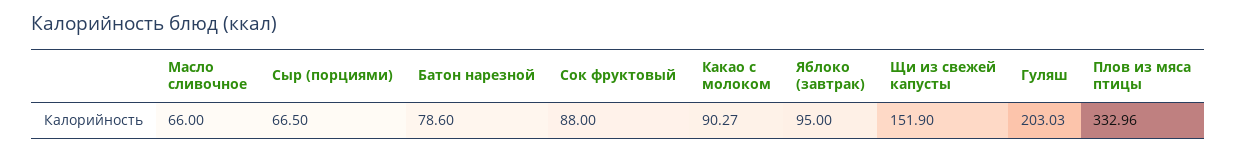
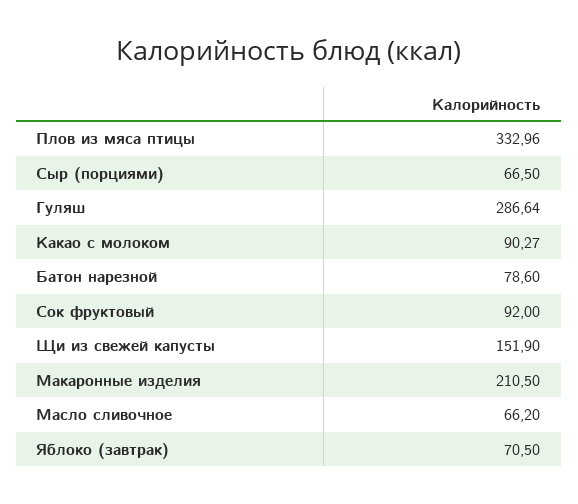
  {
-   "Масло сливочное": 66,
+   "Масло сливочное": 66.2,
    "Сыр (порциями)": 66.5,
    "Батон нарезной": 78.6,
-   "Сок фруктовый": 88,
+   "Сок фруктовый": 92,
    "Какао с молоком": 90.27,
-   "Яблоко (завтрак)": 95,
+   "Яблоко (завтрак)": 70.5,
    "Щи из свежей капусты": 151.9,
-   "Гуляш": 203.03,
+   "Гуляш": 286.64,
-   "Плов из мяса птицы": 332.96
+   "Плов из мяса птицы": 332.96,
+   "Макаронные изделия": 210.5
  }

